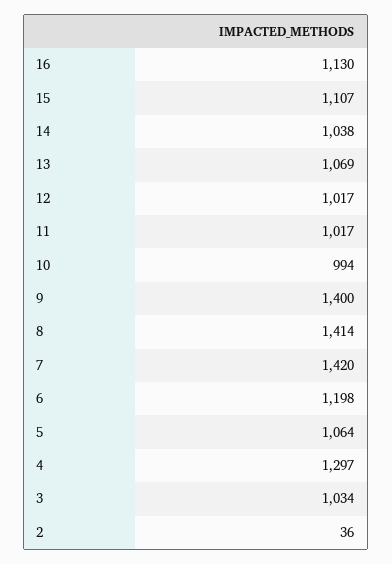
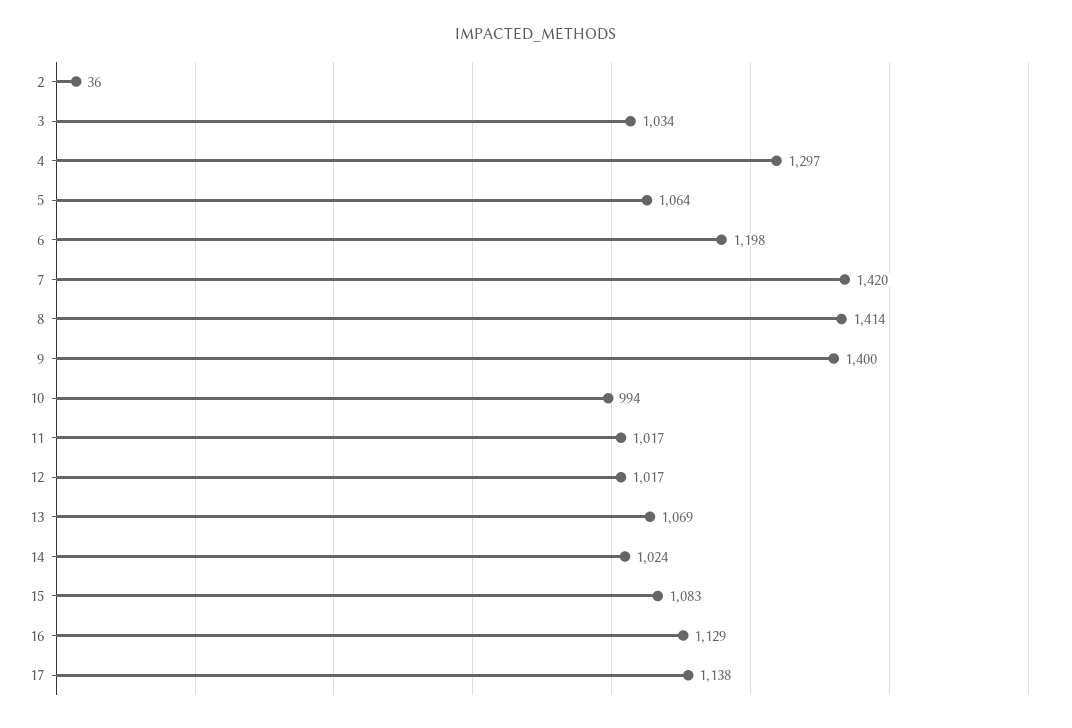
  {
-   "16": 1130,
+   "16": 1129,
-   "15": 1107,
+   "15": 1083,
-   "14": 1038,
+   "14": 1024,
    "13": 1069,
    "12": 1017,
    "11": 1017,
    "10": 994,
    "9": 1400,
    "8": 1414,
    "7": 1420,
    "6": 1198,
    "5": 1064,
    "4": 1297,
    "3": 1034,
-   "2": 36
+   "2": 36,
+   "17": 1138
  }

